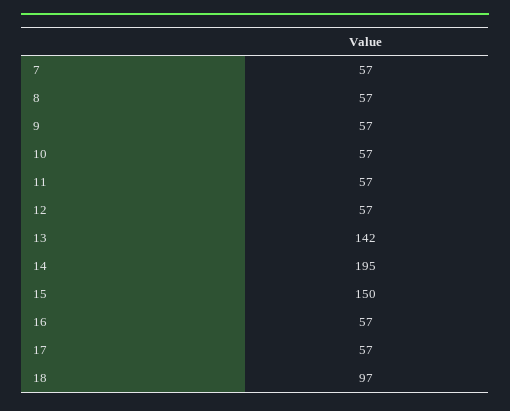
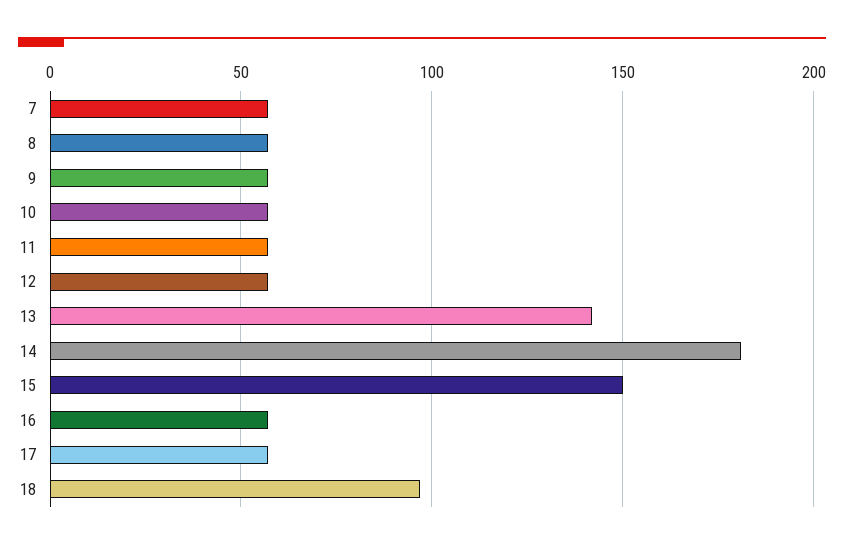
  {
    "7": 57,
    "8": 57,
    "9": 57,
    "10": 57,
    "11": 57,
    "12": 57,
    "13": 142,
-   "14": 195,
+   "14": 180,
    "15": 150,
    "16": 57,
    "17": 57,
    "18": 97
  }

